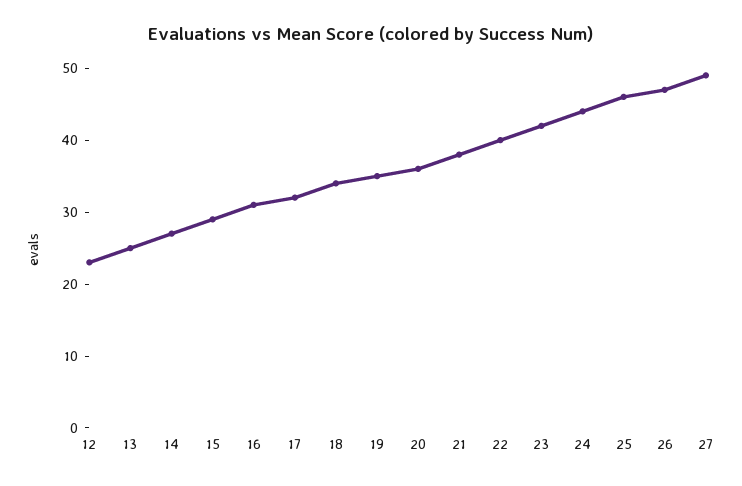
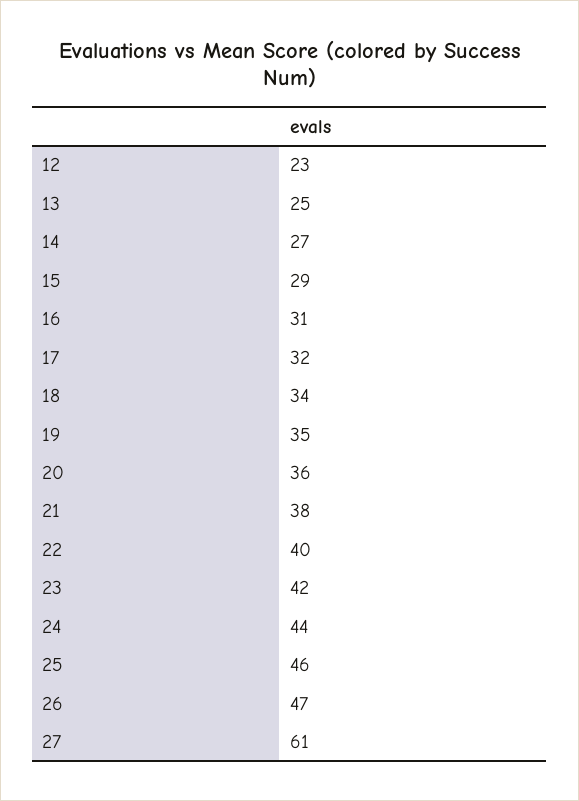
  {
    "12": 23,
    "13": 25,
    "14": 27,
    "15": 29,
    "16": 31,
    "17": 32,
    "18": 34,
    "19": 35,
    "20": 36,
    "21": 38,
    "22": 40,
    "23": 42,
    "24": 44,
    "25": 46,
    "26": 47,
-   "27": 50
+   "27": 61
  }

